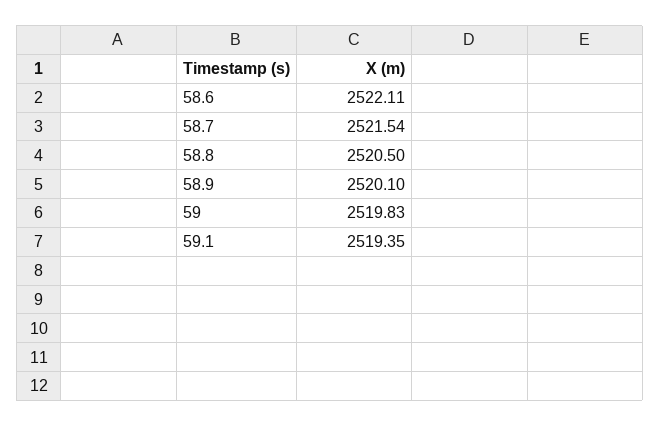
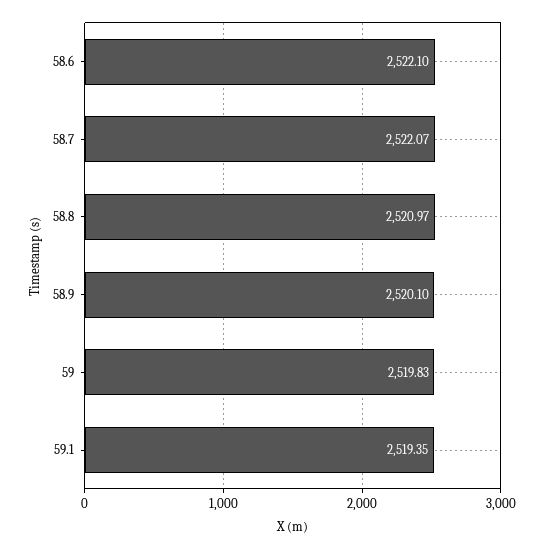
  {
-   "58.6": 2522.11,
+   "58.6": 2522.1,
-   "58.7": 2521.54,
+   "58.7": 2522.07,
-   "58.8": 2520.5,
+   "58.8": 2520.97,
    "58.9": 2520.1,
    "59": 2519.83,
    "59.1": 2519.35
  }

